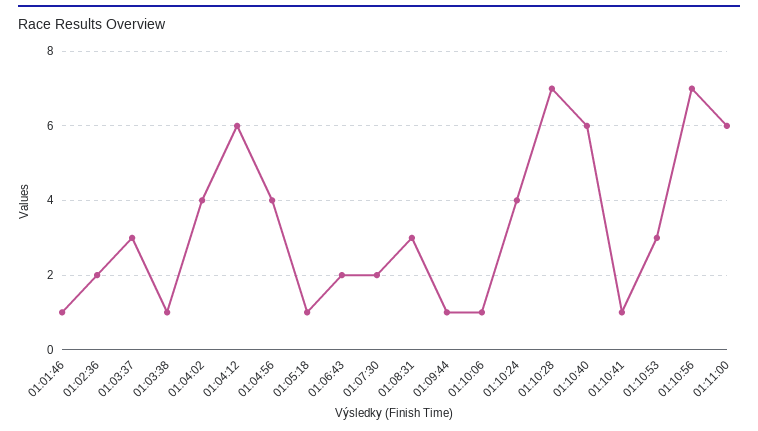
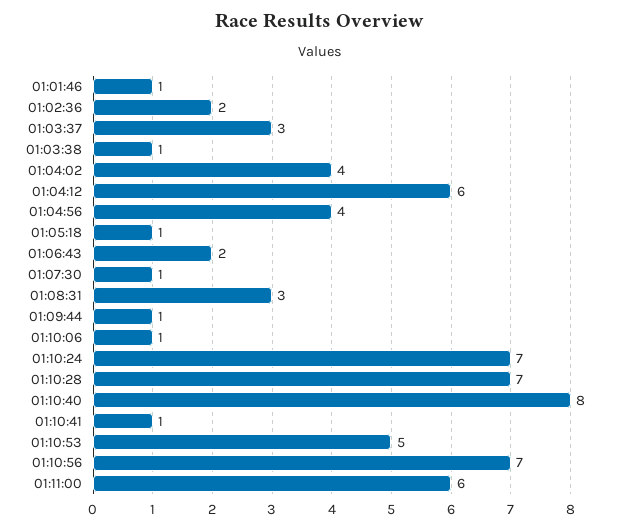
  {
    "01:01:46": 1,
    "01:02:36": 2,
    "01:03:37": 3,
    "01:03:38": 1,
    "01:04:02": 4,
    "01:04:12": 6,
    "01:04:56": 4,
    "01:05:18": 1,
    "01:06:43": 2,
-   "01:07:30": 2,
+   "01:07:30": 1,
    "01:08:31": 3,
    "01:09:44": 1,
    "01:10:06": 1,
-   "01:10:24": 4,
+   "01:10:24": 7,
    "01:10:28": 7,
-   "01:10:40": 6,
+   "01:10:40": 8,
    "01:10:41": 1,
-   "01:10:53": 3,
+   "01:10:53": 5,
    "01:10:56": 7,
    "01:11:00": 6
  }

